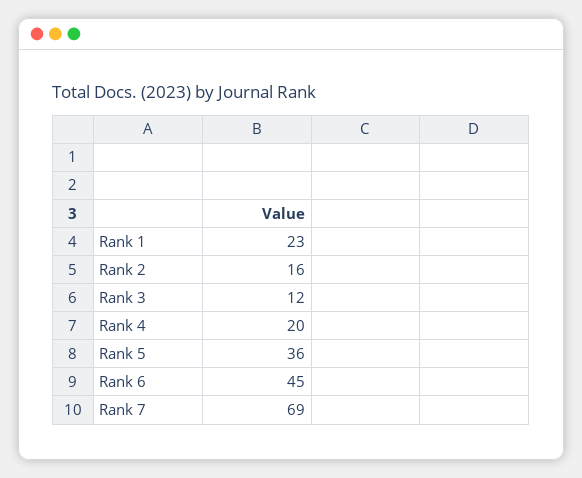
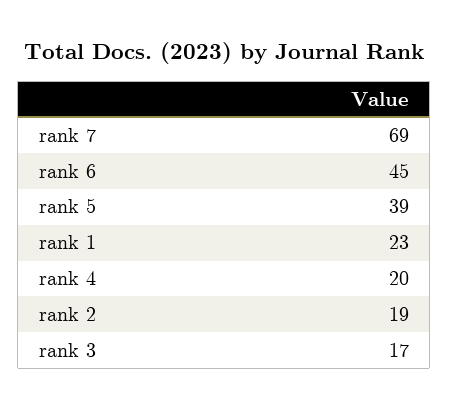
  {
    "Rank 1": 23,
-   "Rank 2": 16,
+   "Rank 2": 19,
-   "Rank 3": 12,
+   "Rank 3": 17,
    "Rank 4": 20,
-   "Rank 5": 36,
+   "Rank 5": 39,
    "Rank 6": 45,
    "Rank 7": 69
  }

